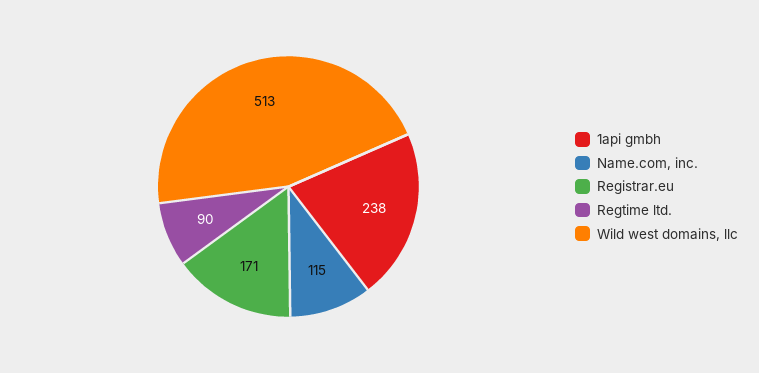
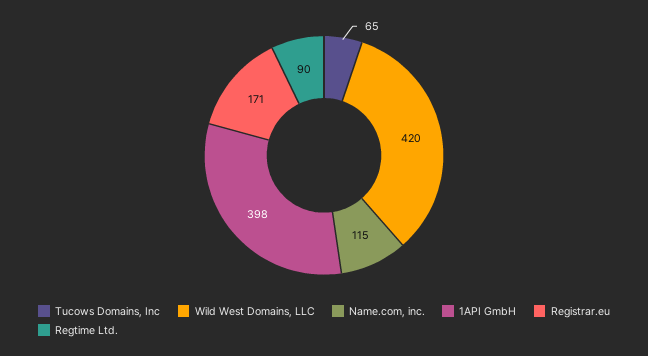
  {
-   "1api gmbh": 238,
+   "1api gmbh": 398,
    "Name.com, inc.": 115,
    "Registrar.eu": 171,
    "Regtime ltd.": 90,
-   "Wild west domains, llc": 513
+   "Wild west domains, llc": 420,
+   "Tucows Domains, Inc": 65
  }

